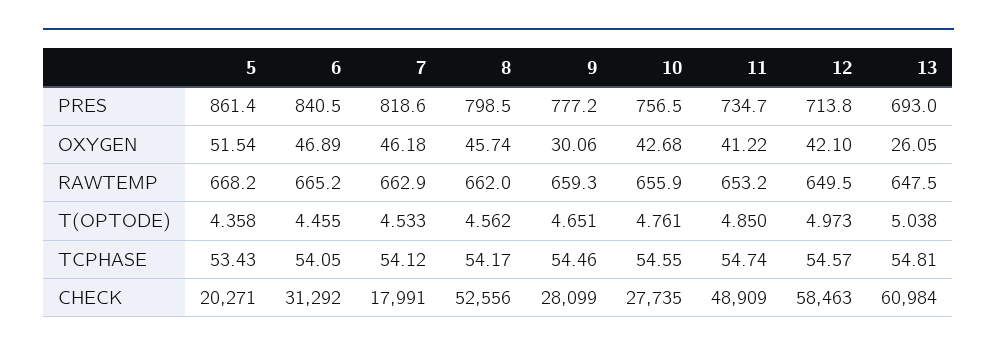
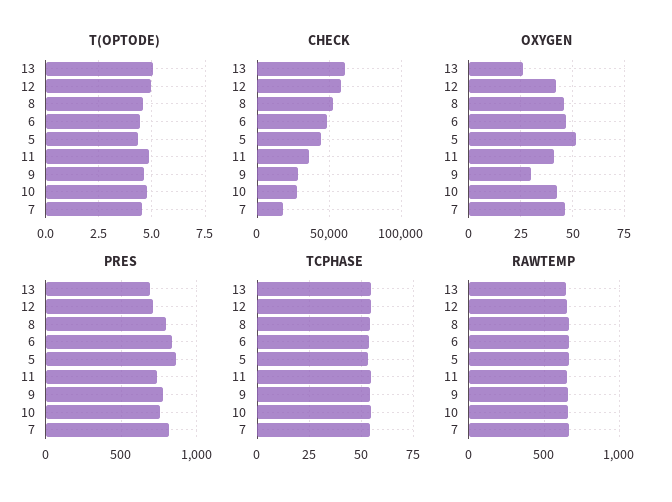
  {
    "PRES": {
      "5": 861.4,
      "6": 840.5,
      "7": 818.6,
      "8": 798.5,
      "9": 777.2,
      "10": 756.5,
      "11": 734.7,
      "12": 713.8,
      "13": 693
    },
    "OXYGEN": {
      "5": 51.54,
      "6": 46.89,
      "7": 46.18,
      "8": 45.74,
      "9": 30.06,
      "10": 42.68,
      "11": 41.22,
      "12": 42.1,
      "13": 26.05
    },
    "RAWTEMP": {
      "5": 668.2,
      "6": 665.2,
      "7": 662.9,
      "8": 662,
      "9": 659.3,
      "10": 655.9,
      "11": 653.2,
      "12": 649.5,
      "13": 647.5
    },
    "T(OPTODE)": {
      "5": 4.358,
      "6": 4.455,
      "7": 4.533,
      "8": 4.562,
      "9": 4.651,
      "10": 4.761,
      "11": 4.85,
      "12": 4.973,
      "13": 5.038
    },
    "TCPHASE": {
      "5": 53.43,
      "6": 54.05,
      "7": 54.12,
      "8": 54.17,
      "9": 54.46,
      "10": 54.55,
      "11": 54.74,
      "12": 54.57,
      "13": 54.81
    },
    "CHECK": {
-     "5": 20271,
+     "5": 45000,
-     "6": 31292,
+     "6": 50000,
      "7": 17991,
      "8": 52556,
      "9": 28099,
      "10": 27735,
-     "11": 48909,
+     "11": 35000,
      "12": 58463,
      "13": 60984
    }
  }

